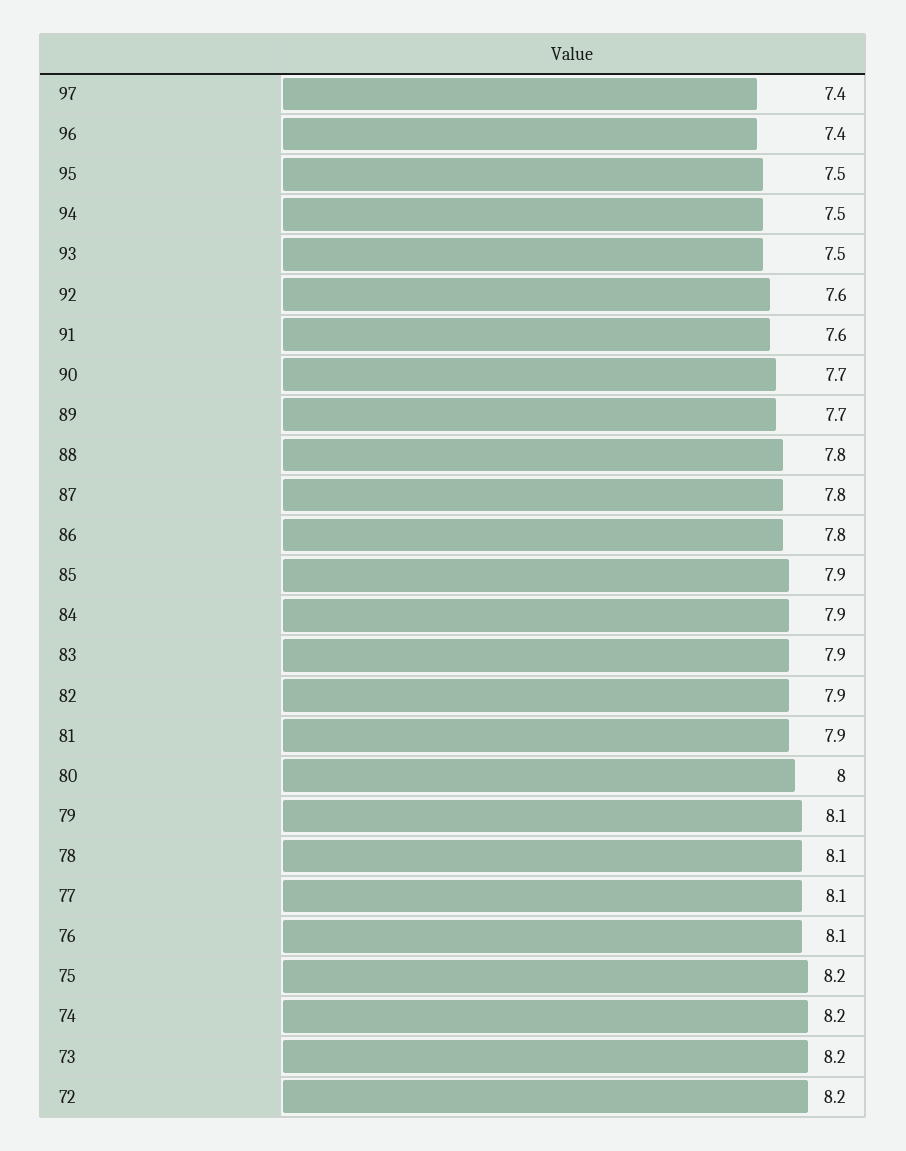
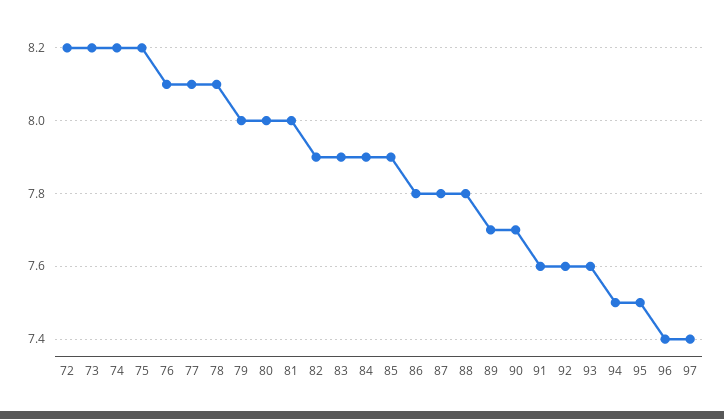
  {
    "97": 7.4,
    "96": 7.4,
    "95": 7.5,
    "94": 7.5,
-   "93": 7.5,
+   "93": 7.6,
    "92": 7.6,
    "91": 7.6,
    "90": 7.7,
    "89": 7.7,
    "88": 7.8,
    "87": 7.8,
    "86": 7.8,
    "85": 7.9,
    "84": 7.9,
    "83": 7.9,
    "82": 7.9,
-   "81": 7.9,
+   "81": 8,
    "80": 8,
-   "79": 8.1,
+   "79": 8,
    "78": 8.1,
    "77": 8.1,
    "76": 8.1,
    "75": 8.2,
    "74": 8.2,
    "73": 8.2,
    "72": 8.2
  }

